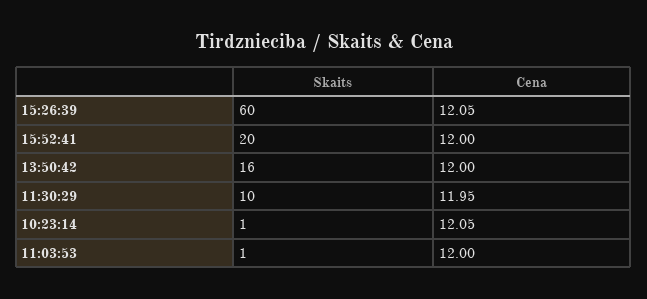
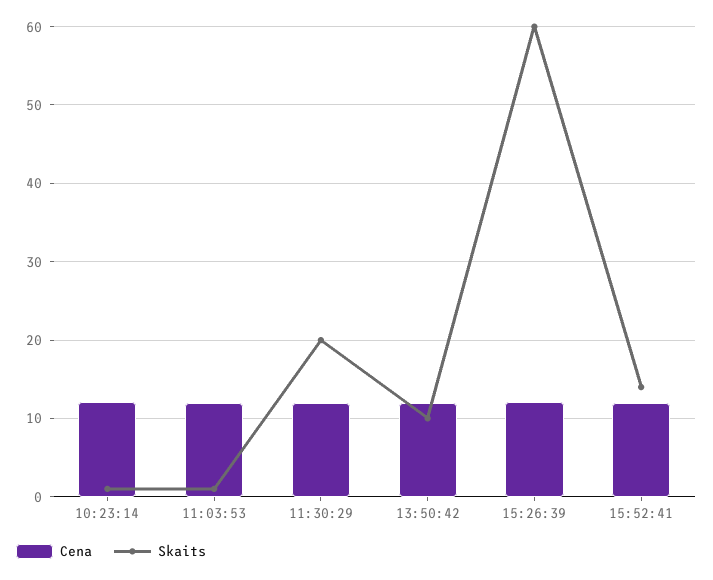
  {
    "Skaits": {
      "15:26:39": 60,
-     "15:52:41": 20,
+     "15:52:41": 14,
-     "13:50:42": 16,
+     "13:50:42": 10,
-     "11:30:29": 10,
+     "11:30:29": 20,
      "10:23:14": 1,
      "11:03:53": 1
    },
    "Cena": {
      "15:26:39": 12.05,
      "15:52:41": 12,
      "13:50:42": 12,
      "11:30:29": 11.95,
      "10:23:14": 12.05,
      "11:03:53": 12
    }
  }

